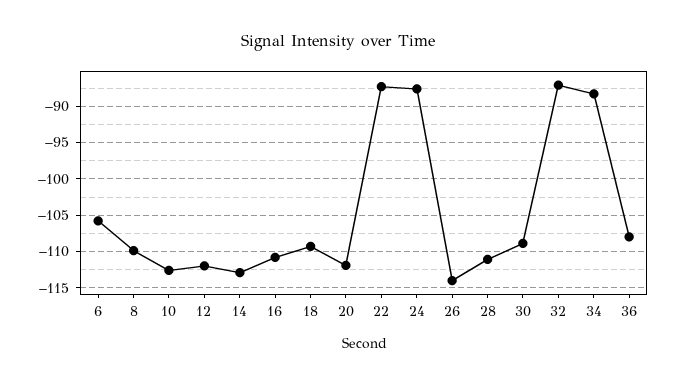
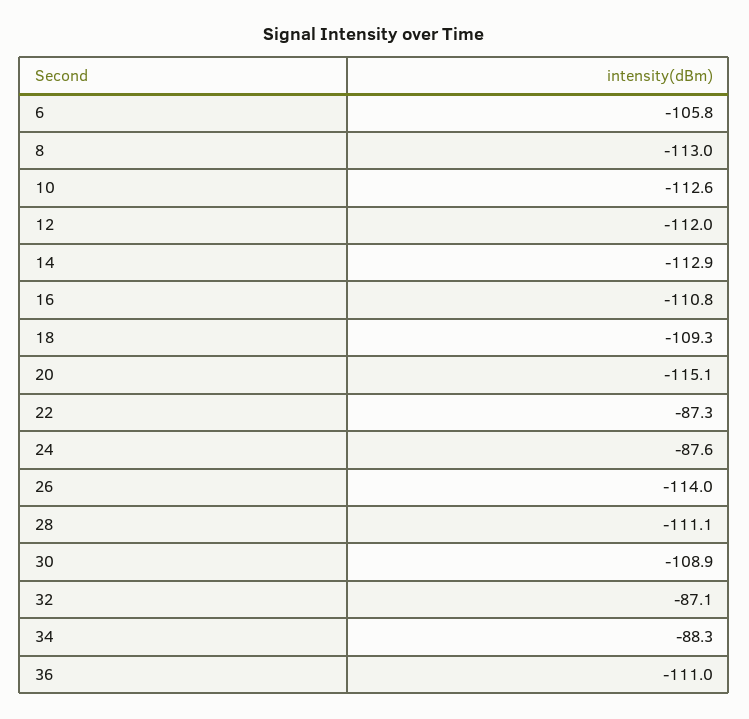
  {
    "6": -105.8,
-   "8": -110,
+   "8": -113,
    "10": -112.6,
    "12": -112,
    "14": -112.9,
    "16": -110.8,
    "18": -109.3,
-   "20": -112,
+   "20": -115.1,
    "22": -87.3,
    "24": -87.6,
    "26": -114,
    "28": -111.1,
    "30": -108.9,
    "32": -87.1,
    "34": -88.3,
-   "36": -108
+   "36": -111
  }

